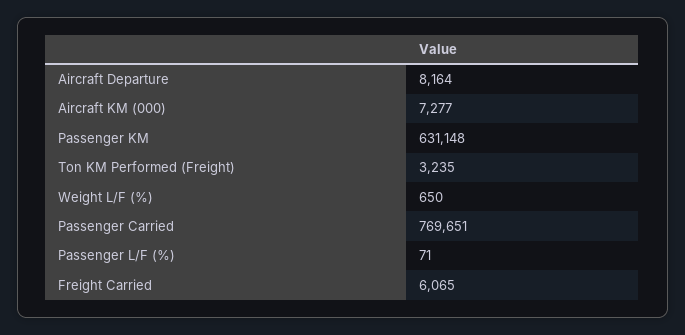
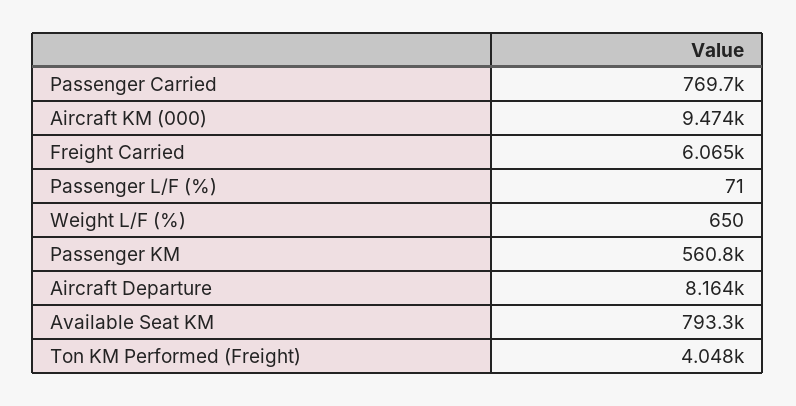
  {
    "Aircraft Departure": 8164,
-   "Aircraft KM (000)": 7277,
+   "Aircraft KM (000)": 9474,
-   "Passenger KM": 631148,
+   "Passenger KM": 560800,
-   "Ton KM Performed (Freight)": 3235,
+   "Ton KM Performed (Freight)": 4048,
    "Weight L/F (%)": 650,
    "Passenger Carried": 769651,
    "Passenger L/F (%)": 71,
-   "Freight Carried": 6065
+   "Freight Carried": 6065,
+   "Available Seat KM": 793300
  }

